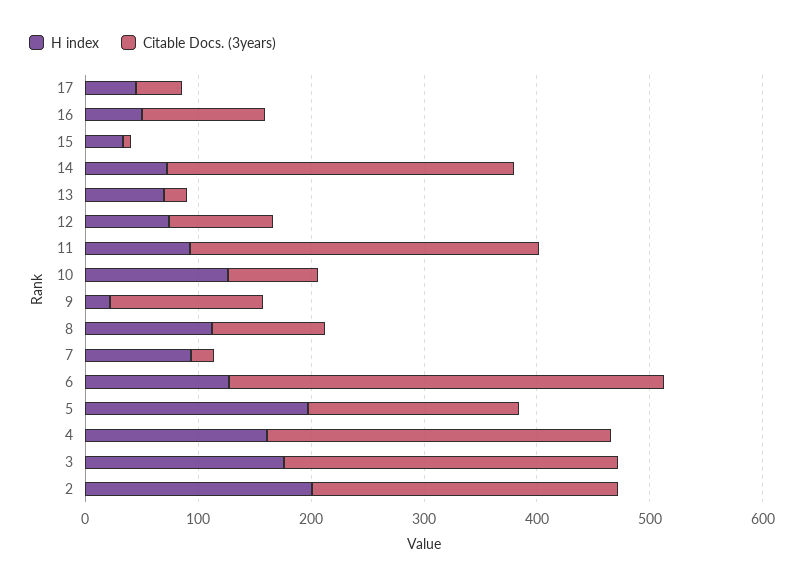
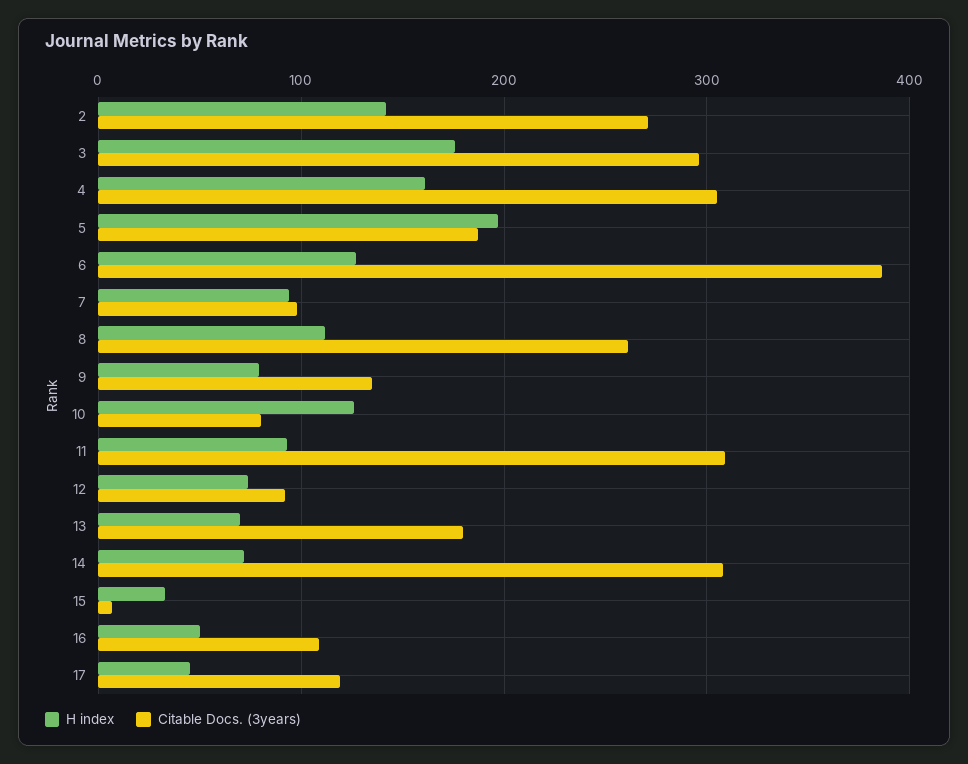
  {
    "H index": {
      "17": 50,
      "16": 50,
      "15": 30,
      "14": 70,
      "13": 70,
      "12": 70,
      "11": 90,
      "10": 130,
-     "9": 20,
+     "9": 80,
      "8": 110,
      "7": 90,
      "6": 130,
      "5": 200,
      "4": 160,
      "3": 180,
-     "2": 200
+     "2": 140
    },
    "Citable Docs. (3years)": {
-     "17": 40,
+     "17": 120,
      "16": 110,
      "15": 10,
      "14": 310,
-     "13": 20,
+     "13": 180,
      "12": 90,
      "11": 310,
      "10": 80,
      "9": 140,
-     "8": 100,
+     "8": 260,
-     "7": 20,
+     "7": 100,
      "6": 390,
      "5": 190,
      "4": 310,
      "3": 300,
      "2": 270
    }
  }

